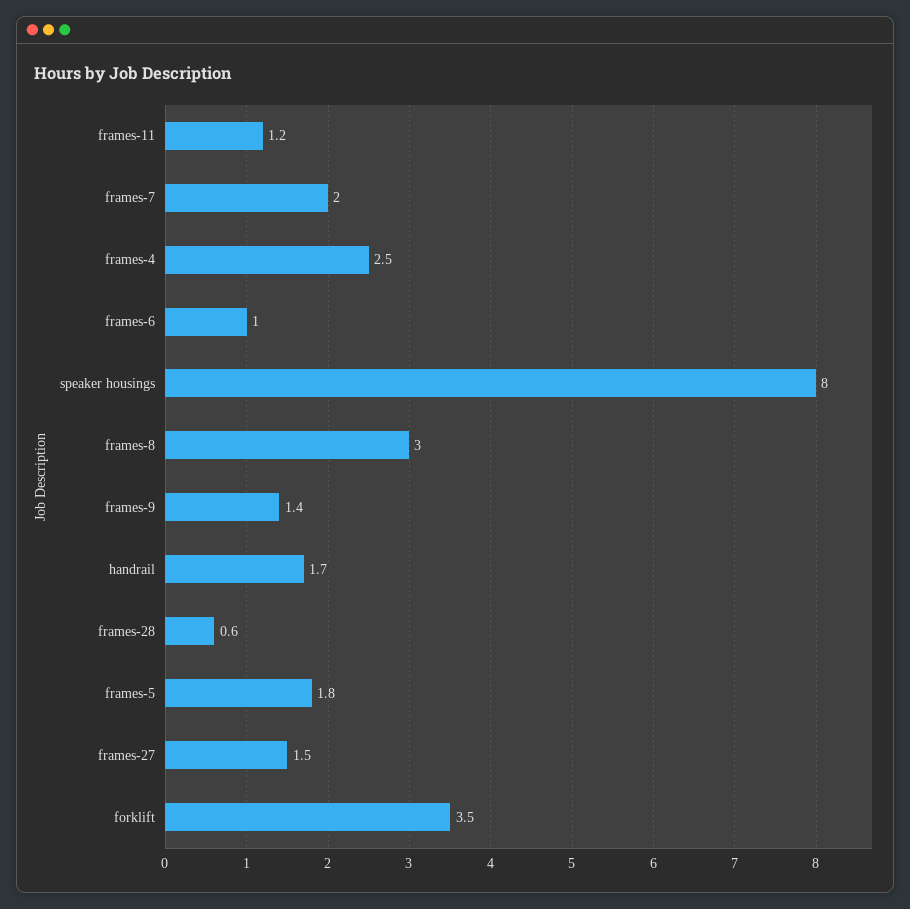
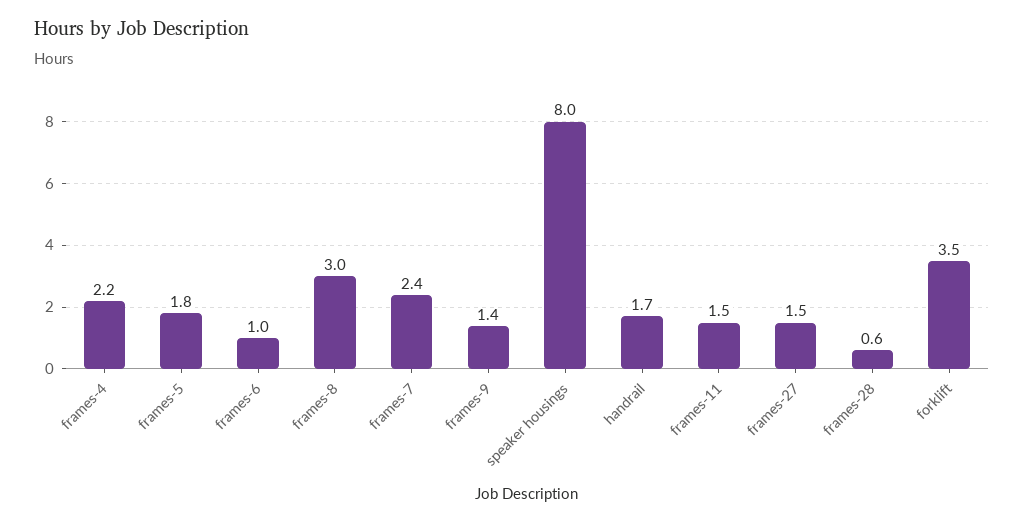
  {
-   "frames-11": 1.2,
+   "frames-11": 1.5,
-   "frames-7": 2,
+   "frames-7": 2.4,
-   "frames-4": 2.5,
+   "frames-4": 2.2,
    "frames-6": 1,
    "speaker housings": 8,
    "frames-8": 3,
    "frames-9": 1.4,
    "handrail": 1.7,
    "frames-28": 0.6,
    "frames-5": 1.8,
    "frames-27": 1.5,
    "forklift": 3.5
  }

